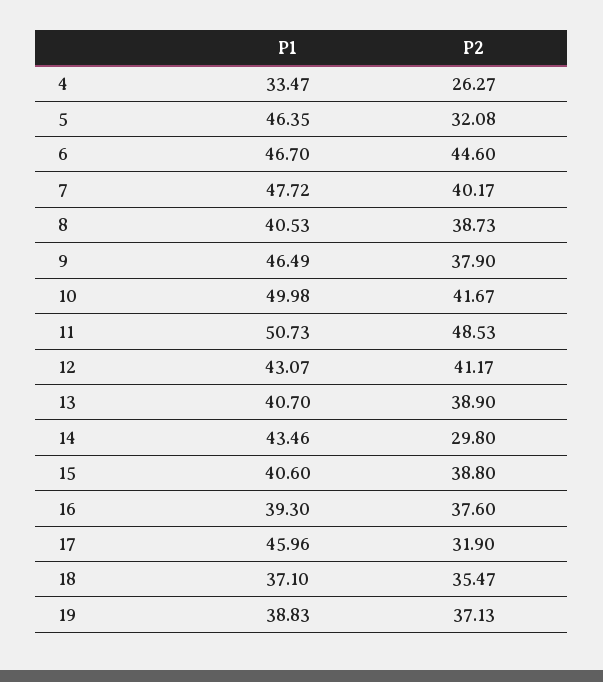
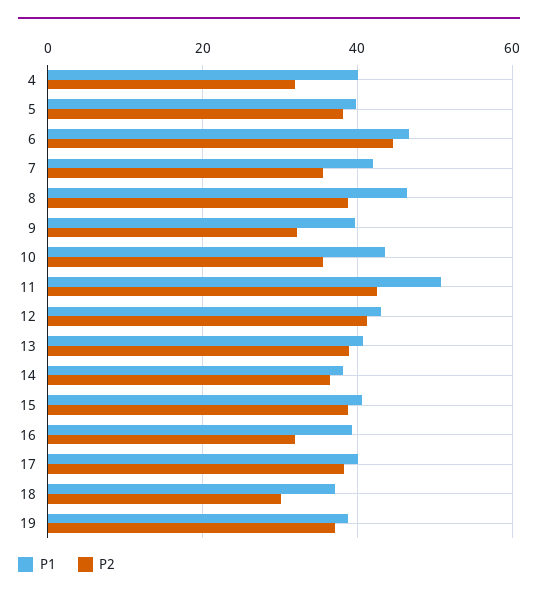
  {
    "P1": {
-     "4": 33.47,
+     "4": 40,
-     "5": 46.35,
+     "5": 40,
      "6": 46.7,
-     "7": 47.72,
+     "7": 42,
-     "8": 40.53,
+     "8": 46,
-     "9": 46.49,
+     "9": 40,
-     "10": 49.98,
+     "10": 44,
      "11": 50.73,
      "12": 43.07,
      "13": 40.7,
-     "14": 43.46,
+     "14": 38,
      "15": 40.6,
      "16": 39.3,
-     "17": 45.96,
+     "17": 40,
      "18": 37.1,
      "19": 38.83
    },
    "P2": {
-     "4": 26.27,
+     "4": 32,
-     "5": 32.08,
+     "5": 38,
      "6": 44.6,
-     "7": 40.17,
+     "7": 36,
      "8": 38.73,
-     "9": 37.9,
+     "9": 32,
-     "10": 41.67,
+     "10": 36,
-     "11": 48.53,
+     "11": 42,
      "12": 41.17,
      "13": 38.9,
-     "14": 29.8,
+     "14": 36,
      "15": 38.8,
-     "16": 37.6,
+     "16": 32,
-     "17": 31.9,
+     "17": 38,
-     "18": 35.47,
+     "18": 30,
      "19": 37.13
    }
  }

